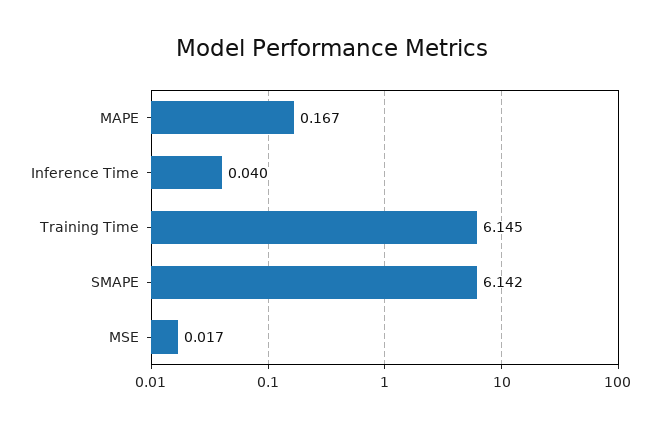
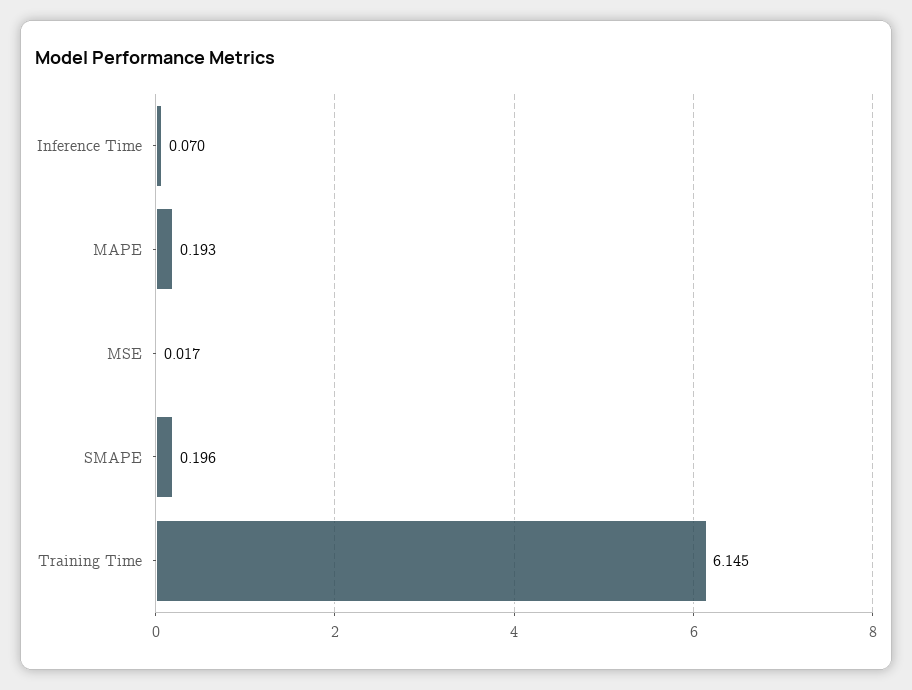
  {
-   "MAPE": 0.167,
+   "MAPE": 0.193,
-   "Inference Time": 0.04,
+   "Inference Time": 0.07,
    "Training Time": 6.145,
-   "SMAPE": 6.142,
+   "SMAPE": 0.196,
    "MSE": 0.017
  }

